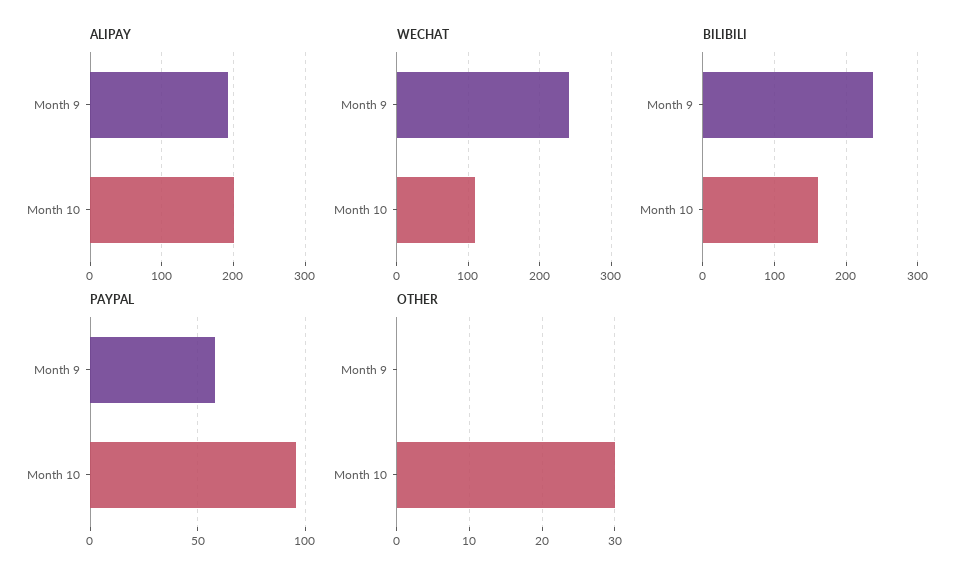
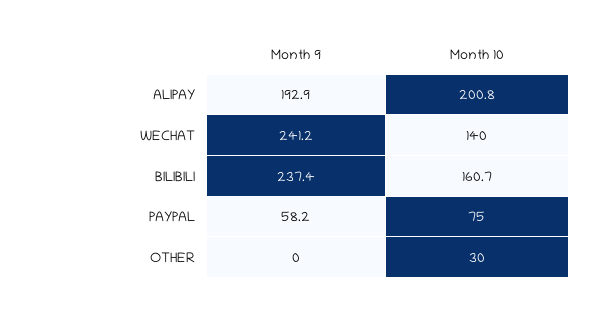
  {
    "ALIPAY": {
      "Month 9": 192.9,
      "Month 10": 200.8
    },
    "WECHAT": {
      "Month 9": 241.2,
-     "Month 10": 110
+     "Month 10": 140
    },
    "BILIBILI": {
      "Month 9": 237.4,
      "Month 10": 160.7
    },
    "PAYPAL": {
      "Month 9": 58.2,
-     "Month 10": 95
+     "Month 10": 75
    },
    "OTHER": {
      "Month 9": 0,
      "Month 10": 30
    }
  }

